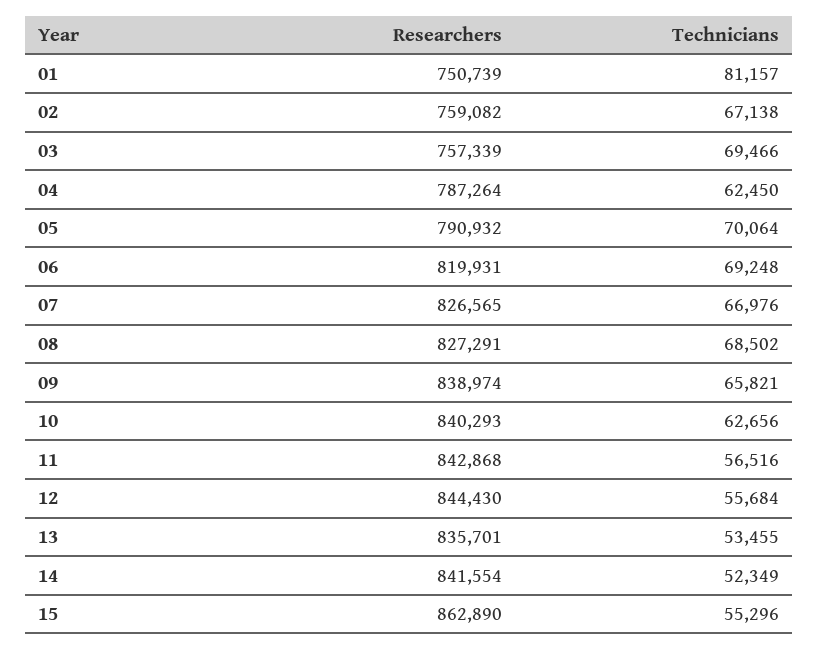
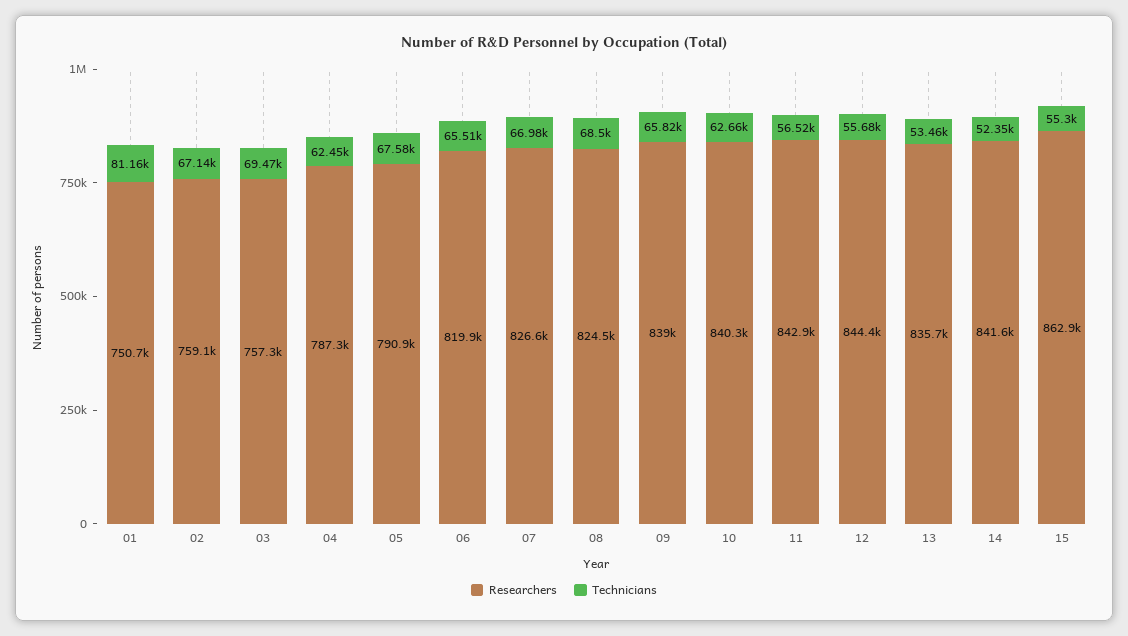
  {
    "Researchers": {
      "01": 750739,
      "02": 759082,
      "03": 757339,
      "04": 787264,
      "05": 790932,
      "06": 819931,
      "07": 826565,
-     "08": 827291,
+     "08": 824500,
      "09": 838974,
      "10": 840293,
      "11": 842868,
      "12": 844430,
      "13": 835701,
      "14": 841554,
      "15": 862890
    },
    "Technicians": {
      "01": 81157,
      "02": 67138,
      "03": 69466,
      "04": 62450,
-     "05": 70064,
+     "05": 67580,
-     "06": 69248,
+     "06": 65510,
      "07": 66976,
      "08": 68502,
      "09": 65821,
      "10": 62656,
      "11": 56516,
      "12": 55684,
      "13": 53455,
      "14": 52349,
      "15": 55296
    }
  }

